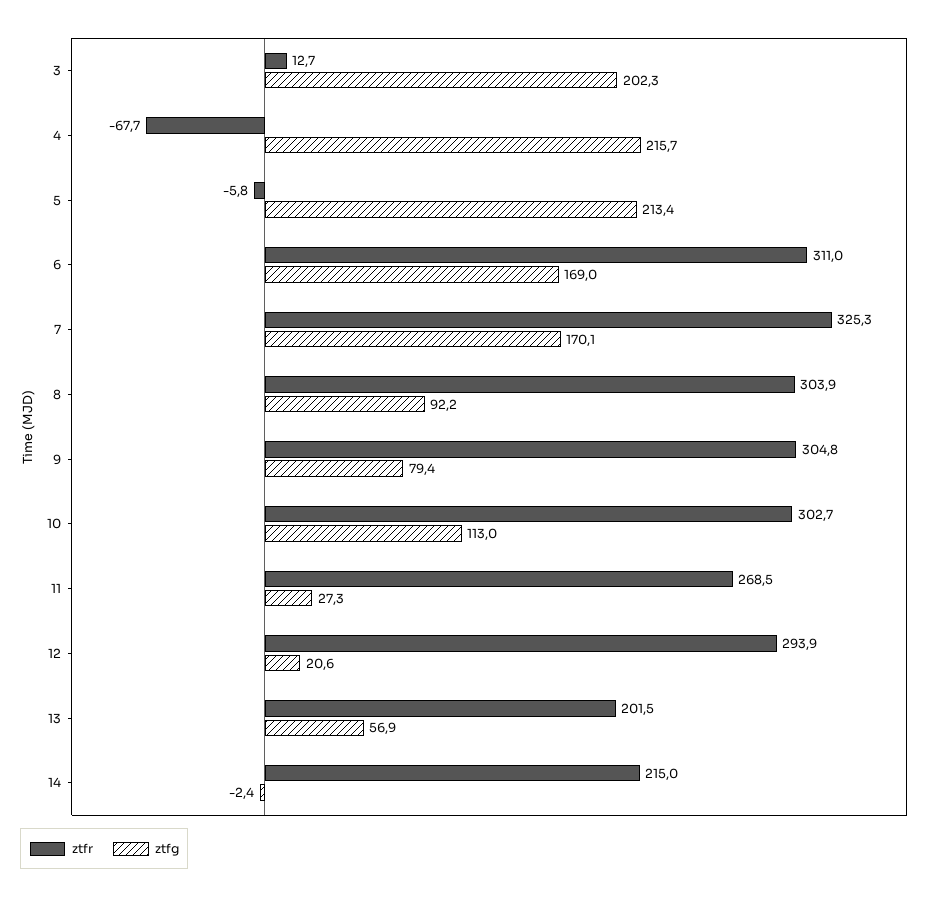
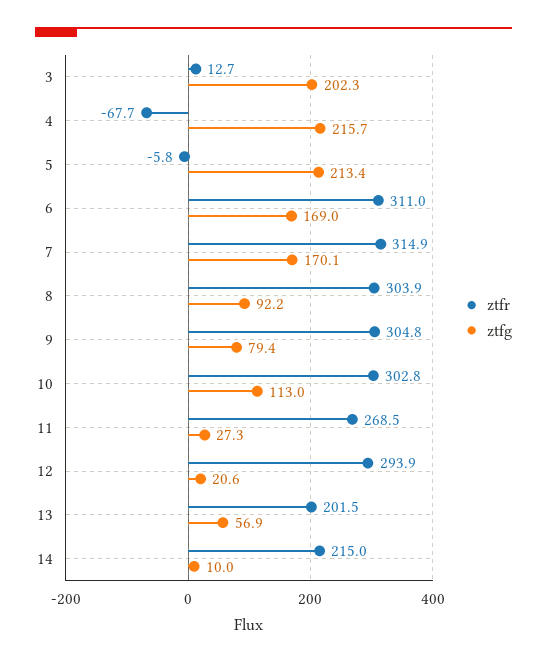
  {
    "ztfr": {
      "3": 12.7,
      "4": -67.7,
      "5": -5.8,
      "6": 311,
-     "7": 325.3,
+     "7": 314.9,
      "8": 303.9,
      "9": 304.8,
-     "10": 302.7,
+     "10": 302.8,
      "11": 268.5,
      "12": 293.9,
      "13": 201.5,
      "14": 215
    },
    "ztfg": {
      "3": 202.3,
      "4": 215.7,
      "5": 213.4,
      "6": 169,
      "7": 170.1,
      "8": 92.2,
      "9": 79.4,
      "10": 113,
      "11": 27.3,
      "12": 20.6,
      "13": 56.9,
-     "14": -2.4
+     "14": 10
    }
  }

